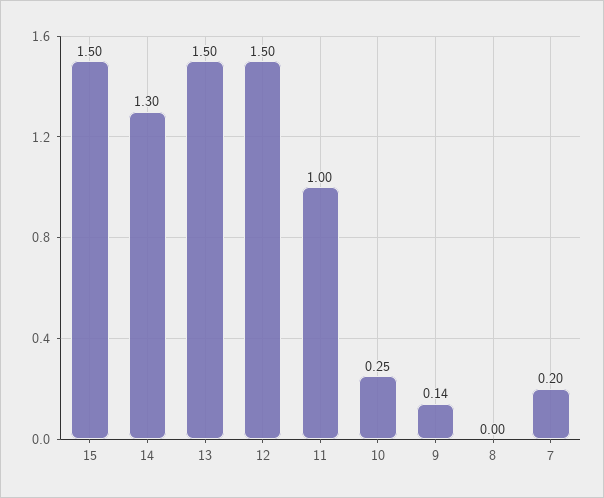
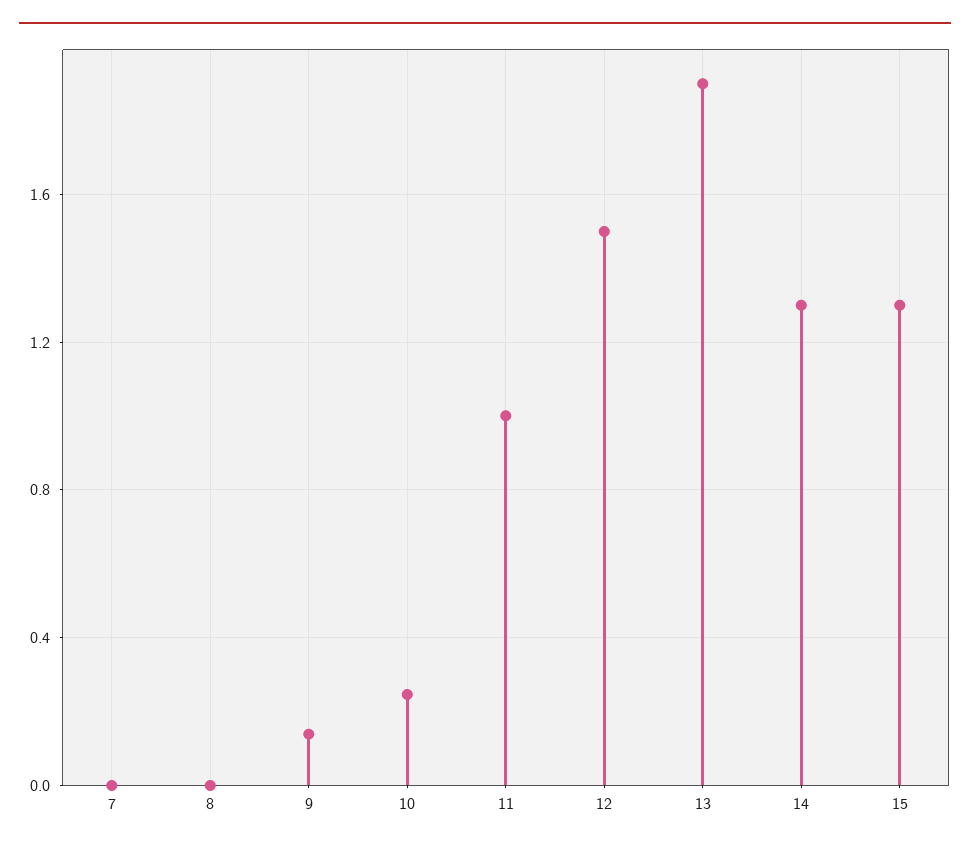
  {
-   "15": 1.5,
+   "15": 1.3,
    "14": 1.3,
-   "13": 1.5,
+   "13": 1.9,
    "12": 1.5,
    "11": 1,
    "10": 0.25,
    "9": 0.14,
    "8": 0,
-   "7": 0.2
+   "7": 0
  }

